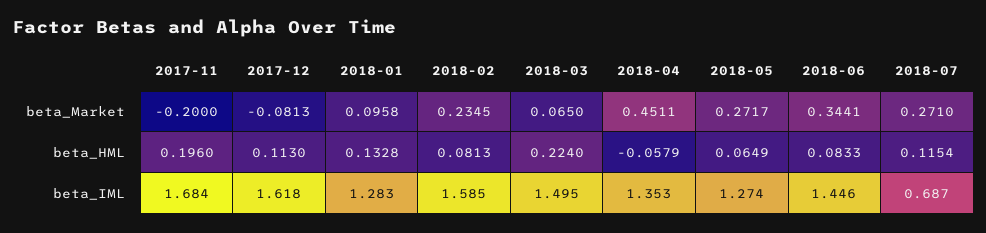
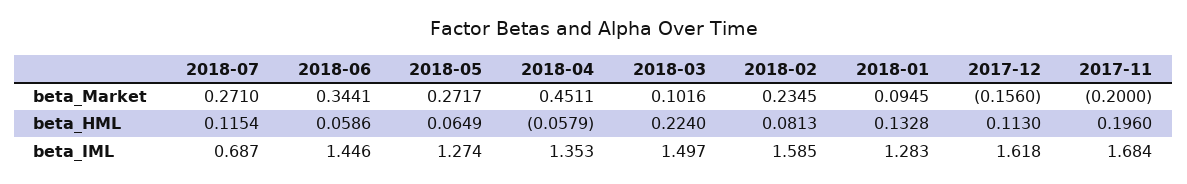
  {
    "2017-11": {
      "beta_Market": -0.2,
      "beta_HML": 0.196,
      "beta_IML": 1.684
    },
    "2017-12": {
-     "beta_Market": -0.0813,
+     "beta_Market": -0.156,
      "beta_HML": 0.113,
      "beta_IML": 1.618
    },
    "2018-01": {
-     "beta_Market": 0.0958,
+     "beta_Market": 0.0945,
      "beta_HML": 0.1328,
      "beta_IML": 1.283
    },
    "2018-02": {
      "beta_Market": 0.2345,
      "beta_HML": 0.0813,
      "beta_IML": 1.585
    },
    "2018-03": {
-     "beta_Market": 0.065,
+     "beta_Market": 0.1016,
      "beta_HML": 0.224,
-     "beta_IML": 1.495
+     "beta_IML": 1.497
    },
    "2018-04": {
      "beta_Market": 0.4511,
      "beta_HML": -0.0579,
      "beta_IML": 1.353
    },
    "2018-05": {
      "beta_Market": 0.2717,
      "beta_HML": 0.0649,
      "beta_IML": 1.274
    },
    "2018-06": {
      "beta_Market": 0.3441,
-     "beta_HML": 0.0833,
+     "beta_HML": 0.0586,
      "beta_IML": 1.446
    },
    "2018-07": {
      "beta_Market": 0.271,
      "beta_HML": 0.1154,
      "beta_IML": 0.687
    }
  }

